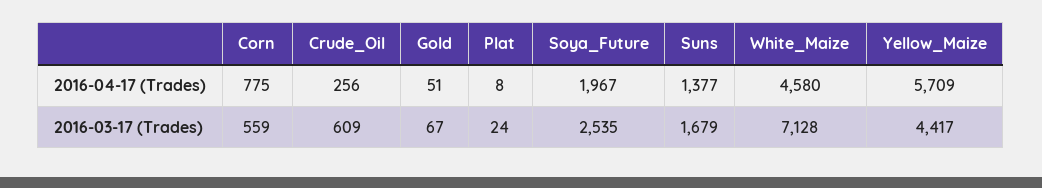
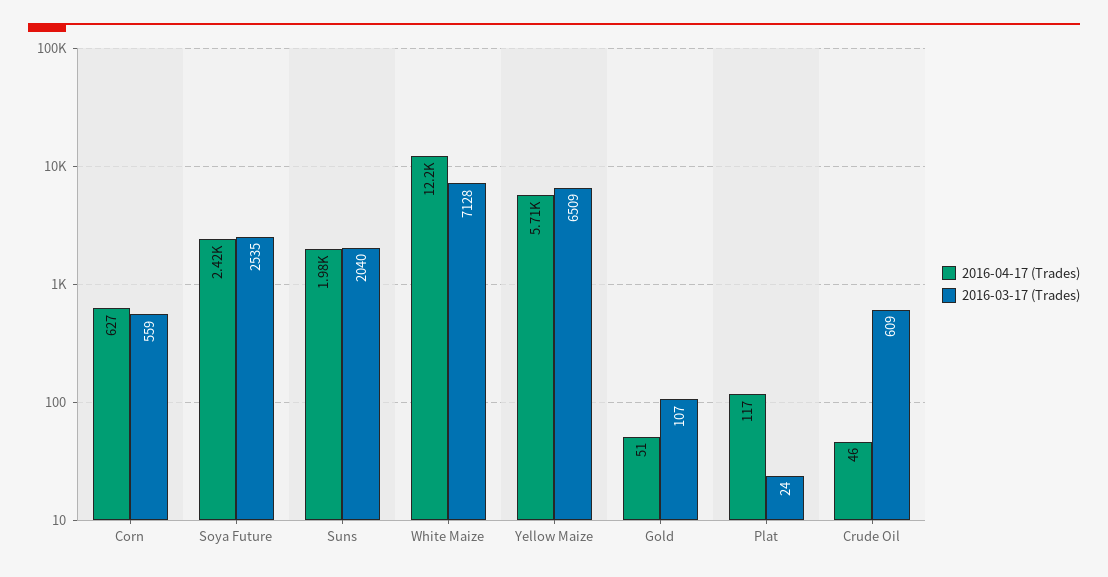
  {
    "2016-04-17 (Trades)": {
-     "Corn": 775,
+     "Corn": 627,
-     "Crude_Oil": 256,
+     "Crude_Oil": 46,
      "Gold": 51,
-     "Plat": 8,
+     "Plat": 117,
-     "Soya_Future": 1967,
+     "Soya_Future": 2420,
-     "Suns": 1377,
+     "Suns": 1980,
-     "White_Maize": 4580,
+     "White_Maize": 12200,
      "Yellow_Maize": 5709
    },
    "2016-03-17 (Trades)": {
      "Corn": 559,
      "Crude_Oil": 609,
-     "Gold": 67,
+     "Gold": 107,
      "Plat": 24,
      "Soya_Future": 2535,
-     "Suns": 1679,
+     "Suns": 2040,
      "White_Maize": 7128,
-     "Yellow_Maize": 4417
+     "Yellow_Maize": 6509
    }
  }

